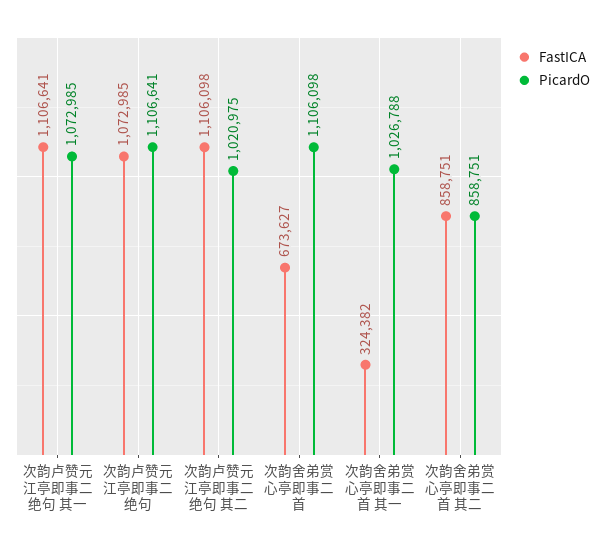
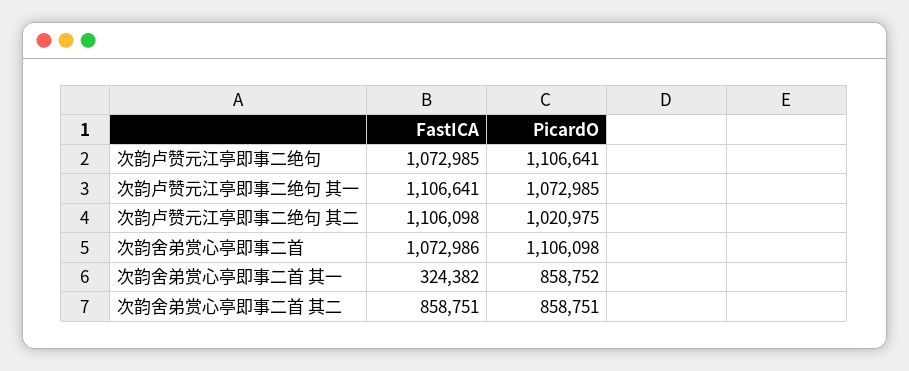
  {
    "FastICA": {
      "次韵卢赞元江亭即事二绝句 其一": 1106641,
      "次韵卢赞元江亭即事二绝句": 1072985,
      "次韵卢赞元江亭即事二绝句 其二": 1106098,
-     "次韵舍弟赏心亭即事二首": 673627,
+     "次韵舍弟赏心亭即事二首": 1072986,
      "次韵舍弟赏心亭即事二首 其一": 324382,
      "次韵舍弟赏心亭即事二首 其二": 858751
    },
    "PicardO": {
      "次韵卢赞元江亭即事二绝句 其一": 1072985,
      "次韵卢赞元江亭即事二绝句": 1106641,
      "次韵卢赞元江亭即事二绝句 其二": 1020975,
      "次韵舍弟赏心亭即事二首": 1106098,
-     "次韵舍弟赏心亭即事二首 其一": 1026788,
+     "次韵舍弟赏心亭即事二首 其一": 858752,
      "次韵舍弟赏心亭即事二首 其二": 858751
    }
  }

